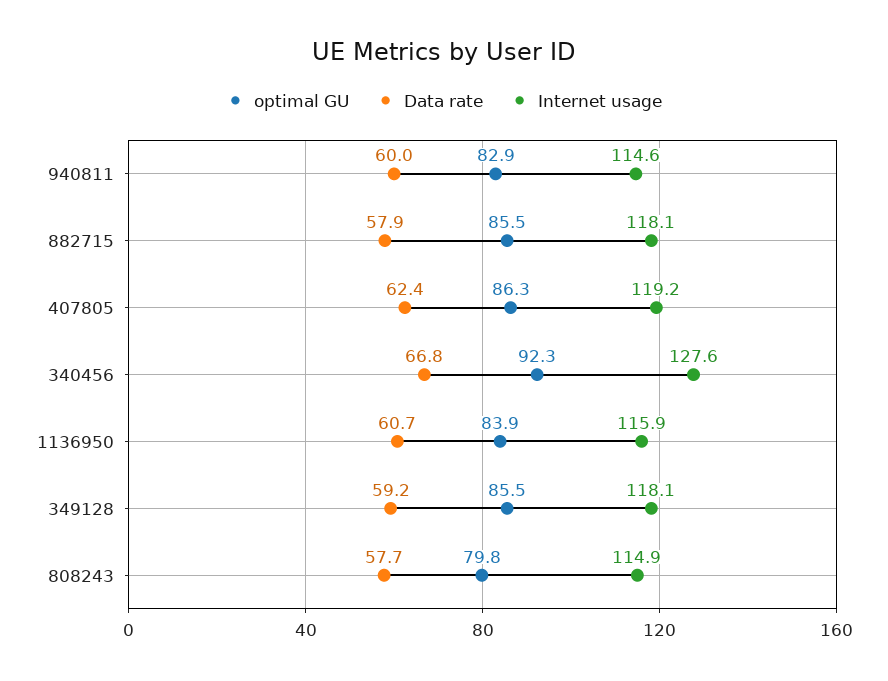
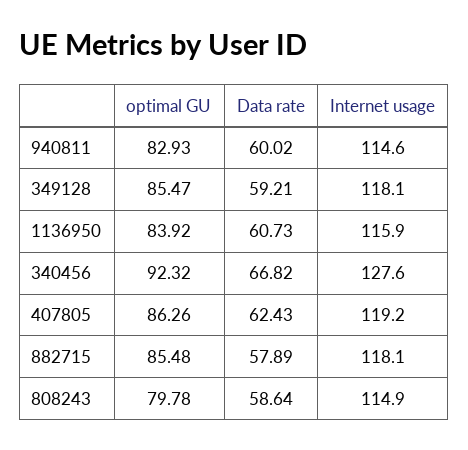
  {
    "optimal GU": {
      "940811": 82.93,
      "882715": 85.48,
      "407805": 86.26,
      "340456": 92.32,
      "1136950": 83.92,
      "349128": 85.47,
      "808243": 79.78
    },
    "Data rate": {
      "940811": 60.02,
      "882715": 57.89,
      "407805": 62.43,
      "340456": 66.82,
      "1136950": 60.73,
      "349128": 59.21,
-     "808243": 57.7
+     "808243": 58.64
    },
    "Internet usage": {
      "940811": 114.6,
      "882715": 118.1,
      "407805": 119.2,
      "340456": 127.6,
      "1136950": 115.9,
      "349128": 118.1,
      "808243": 114.9
    }
  }

